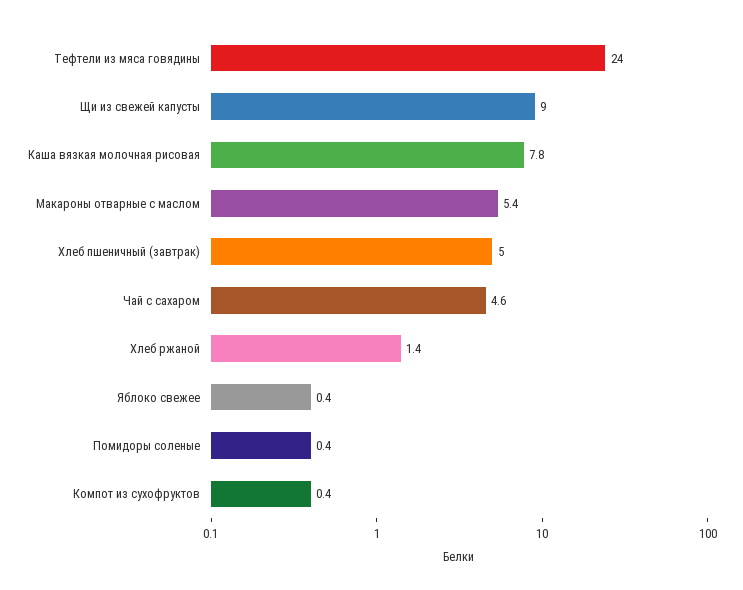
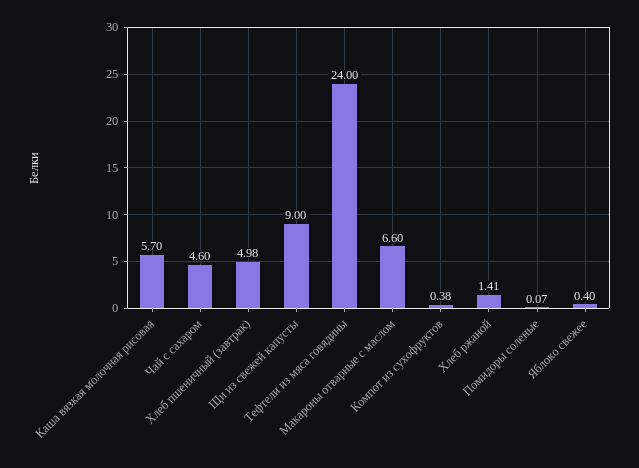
  {
    "Тефтели из мяса говядины": 24,
    "Щи из свежей капусты": 9,
-   "Каша вязкая молочная рисовая": 7.8,
+   "Каша вязкая молочная рисовая": 5.7,
-   "Макароны отварные с маслом": 5.4,
+   "Макароны отварные с маслом": 6.6,
    "Хлеб пшеничный (завтрак)": 4.98,
    "Чай с сахаром": 4.6,
    "Хлеб ржаной": 1.41,
    "Яблоко свежее": 0.4,
-   "Помидоры соленые": 0.4,
+   "Помидоры соленые": 0.07,
    "Компот из сухофруктов": 0.38
  }

